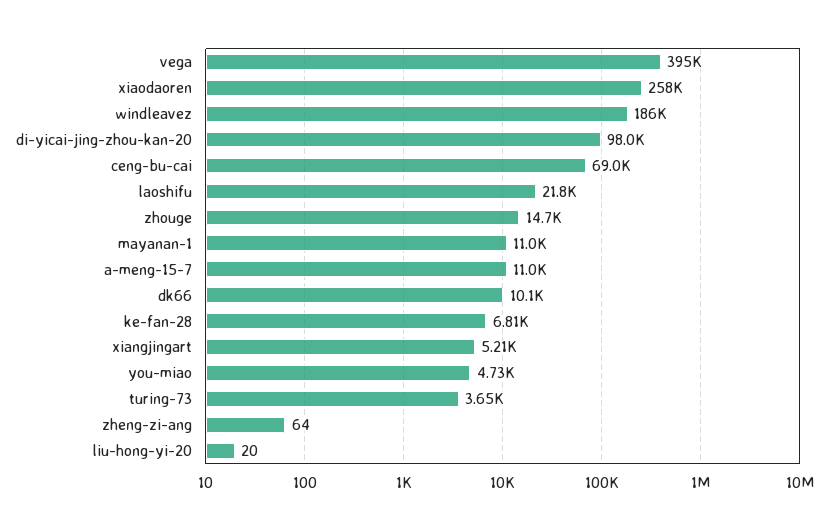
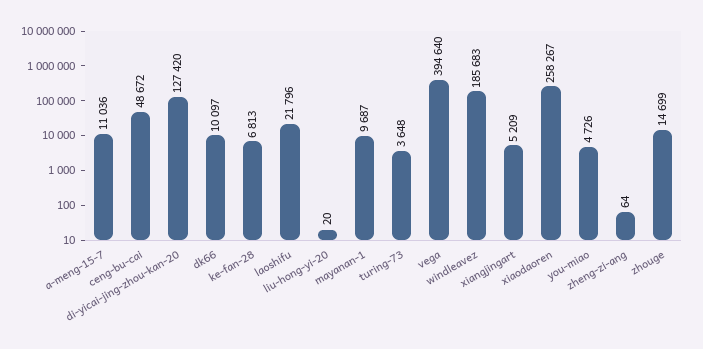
  {
    "vega": 394640,
    "xiaodaoren": 258267,
    "windleavez": 185683,
-   "di-yicai-jing-zhou-kan-20": 98000,
+   "di-yicai-jing-zhou-kan-20": 127420,
-   "ceng-bu-cai": 69000,
+   "ceng-bu-cai": 48672,
    "laoshifu": 21796,
    "zhouge": 14699,
-   "mayanan-1": 11000,
+   "mayanan-1": 9687,
    "a-meng-15-7": 11036,
    "dk66": 10097,
    "ke-fan-28": 6813,
    "xiangjingart": 5209,
    "you-miao": 4726,
    "turing-73": 3648,
    "zheng-zi-ang": 64,
    "liu-hong-yi-20": 20
  }

